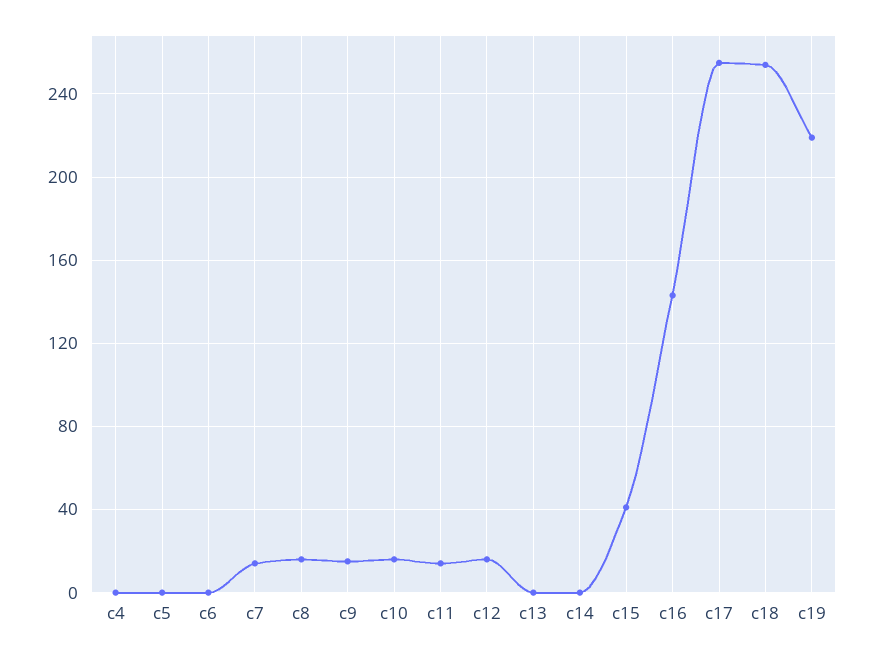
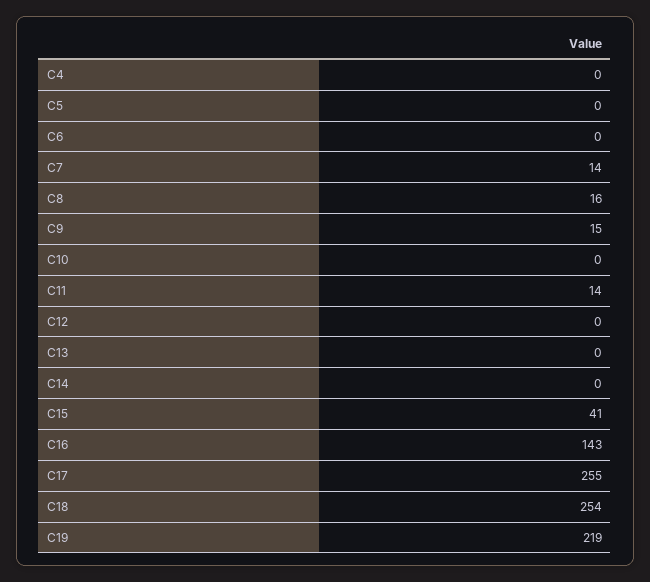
  {
    "c4": 0,
    "c5": 0,
    "c6": 0,
    "c7": 14,
    "c8": 16,
    "c9": 15,
-   "c10": 15,
+   "c10": 0,
    "c11": 14,
-   "c12": 15,
+   "c12": 0,
    "c13": 0,
    "c14": 0,
    "c15": 41,
    "c16": 143,
    "c17": 255,
    "c18": 254,
    "c19": 219
  }

